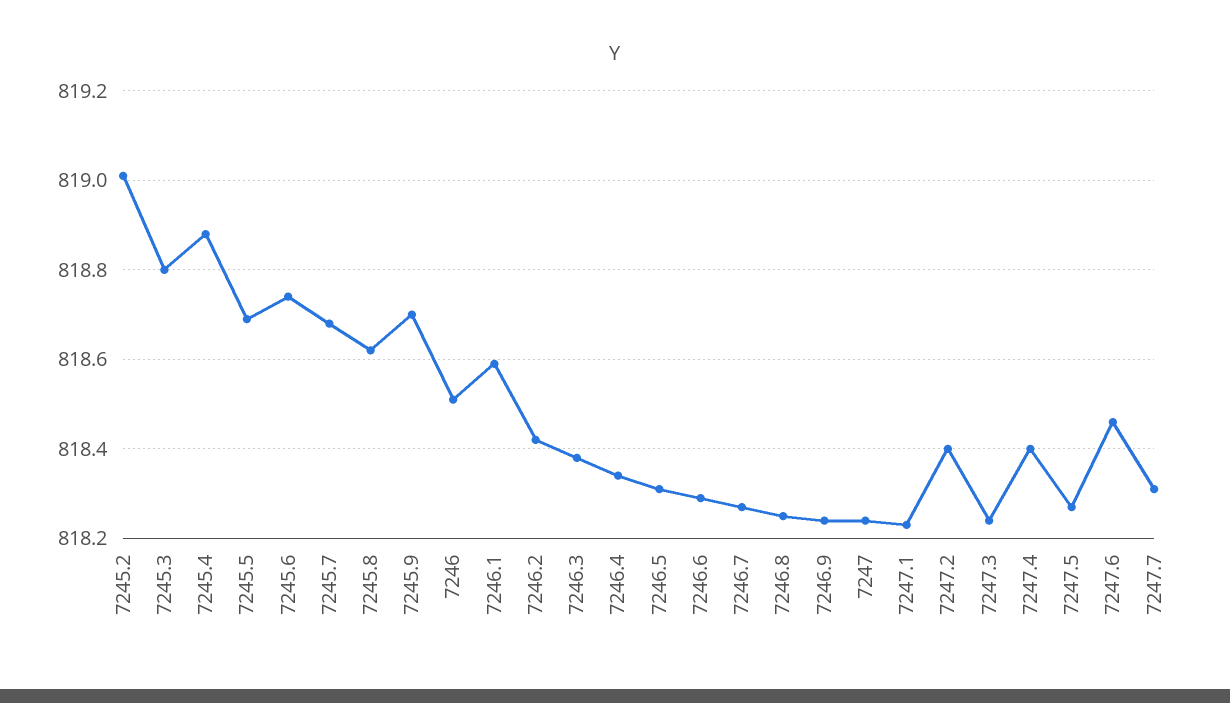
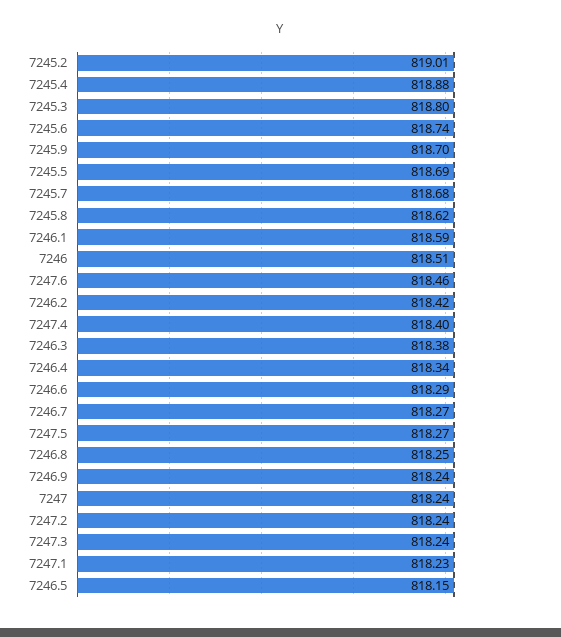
  {
    "7245.2": 819.01,
    "7245.3": 818.8,
    "7245.4": 818.88,
    "7245.5": 818.69,
    "7245.6": 818.74,
    "7245.7": 818.68,
    "7245.8": 818.62,
    "7245.9": 818.7,
    "7246": 818.51,
    "7246.1": 818.59,
    "7246.2": 818.42,
    "7246.3": 818.38,
    "7246.4": 818.34,
-   "7246.5": 818.3,
+   "7246.5": 818.15,
    "7246.6": 818.29,
    "7246.7": 818.27,
    "7246.8": 818.25,
    "7246.9": 818.24,
    "7247": 818.24,
    "7247.1": 818.23,
-   "7247.2": 818.4,
+   "7247.2": 818.24,
    "7247.3": 818.24,
    "7247.4": 818.4,
    "7247.5": 818.27,
-   "7247.6": 818.46,
+   "7247.6": 818.46
-   "7247.7": 818.3
  }

